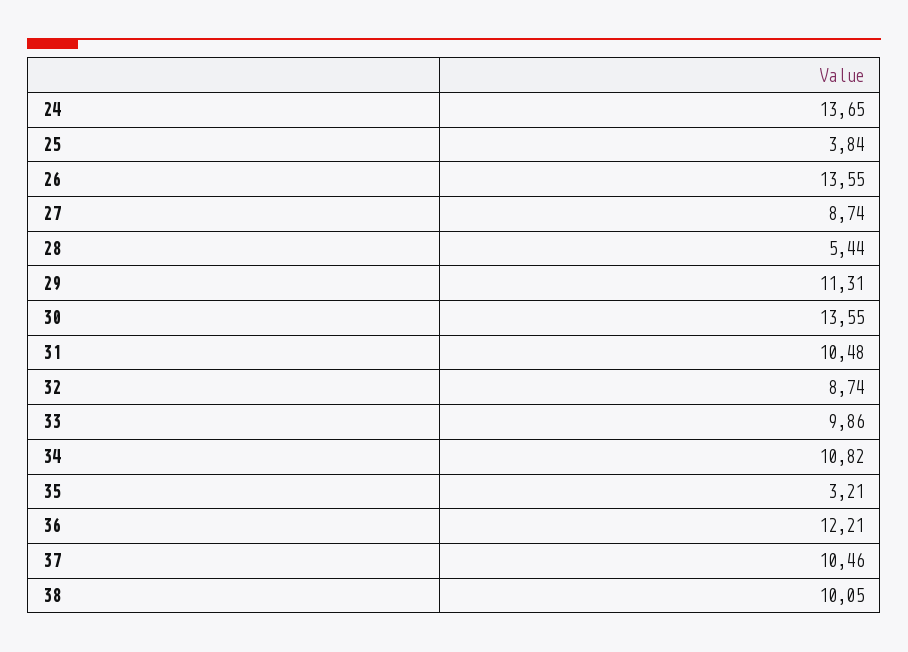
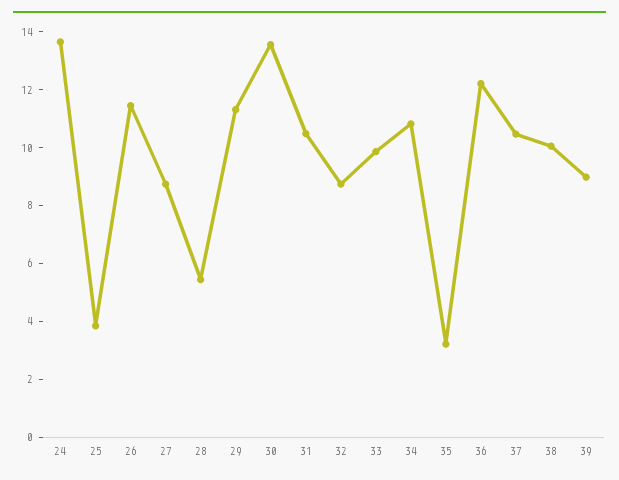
  {
    "24": 13.65,
    "25": 3.84,
-   "26": 13.55,
+   "26": 11.5,
    "27": 8.74,
    "28": 5.44,
    "29": 11.31,
    "30": 13.55,
    "31": 10.48,
    "32": 8.74,
    "33": 9.86,
    "34": 10.82,
    "35": 3.21,
    "36": 12.21,
    "37": 10.46,
-   "38": 10.05
+   "38": 10.05,
+   "39": 9
  }

